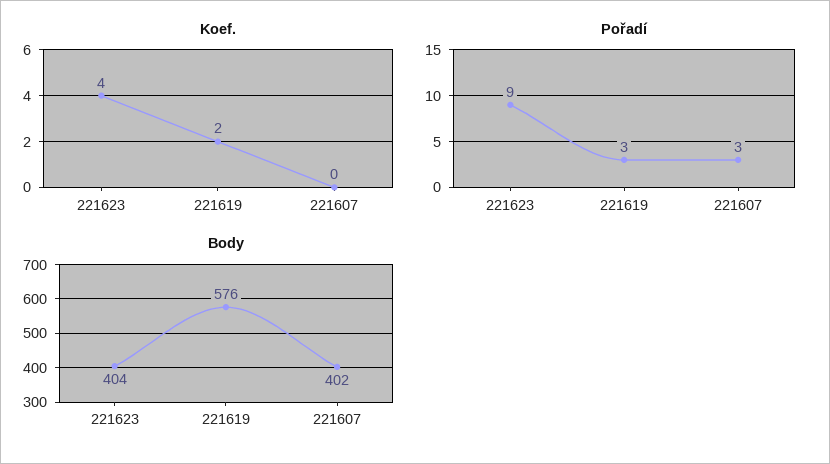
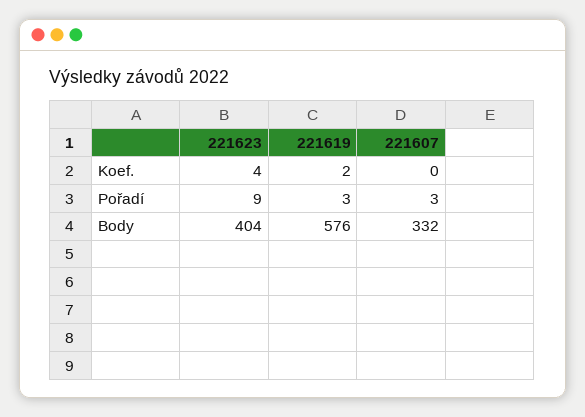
  {
    "Koef.": {
      "221623": 4,
      "221619": 2,
      "221607": 0
    },
    "Pořadí": {
      "221623": 9,
      "221619": 3,
      "221607": 3
    },
    "Body": {
      "221623": 404,
      "221619": 576,
-     "221607": 402
+     "221607": 332
    }
  }

